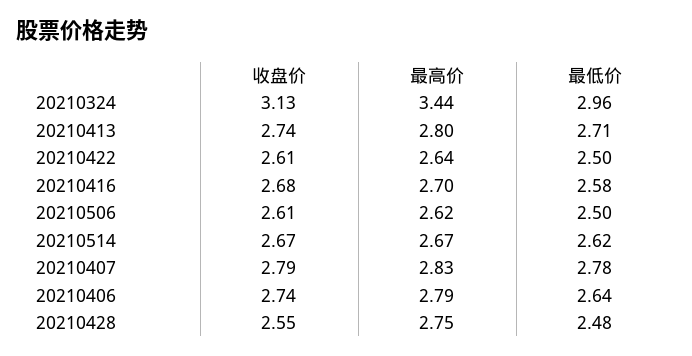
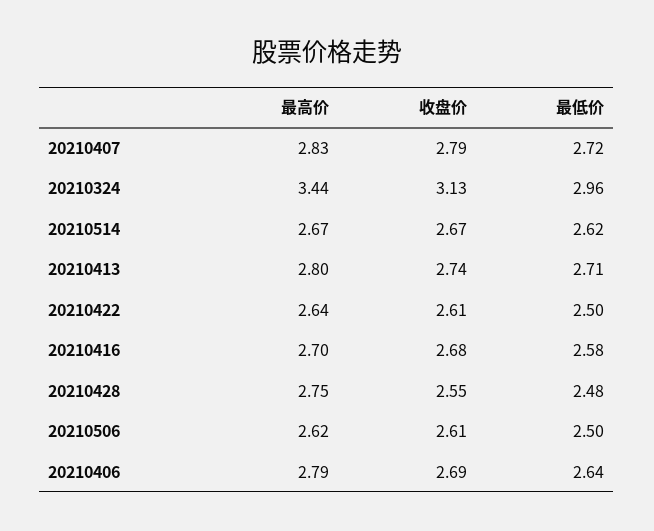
  {
    "收盘价": {
      "20210324": 3.13,
      "20210413": 2.74,
      "20210422": 2.61,
      "20210416": 2.68,
      "20210506": 2.61,
      "20210514": 2.67,
      "20210407": 2.79,
-     "20210406": 2.74,
+     "20210406": 2.69,
      "20210428": 2.55
    },
    "最高价": {
      "20210324": 3.44,
      "20210413": 2.8,
      "20210422": 2.64,
      "20210416": 2.7,
      "20210506": 2.62,
      "20210514": 2.67,
      "20210407": 2.83,
      "20210406": 2.79,
      "20210428": 2.75
    },
    "最低价": {
      "20210324": 2.96,
      "20210413": 2.71,
      "20210422": 2.5,
      "20210416": 2.58,
      "20210506": 2.5,
      "20210514": 2.62,
-     "20210407": 2.78,
+     "20210407": 2.72,
      "20210406": 2.64,
      "20210428": 2.48
    }
  }

